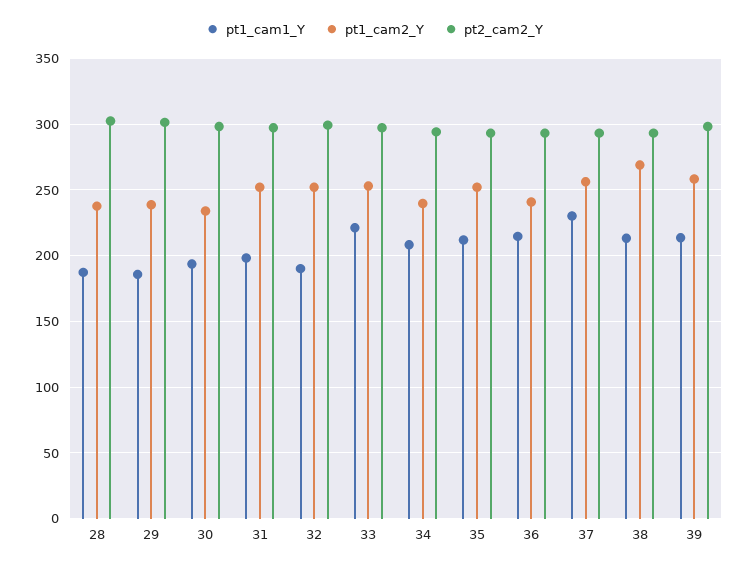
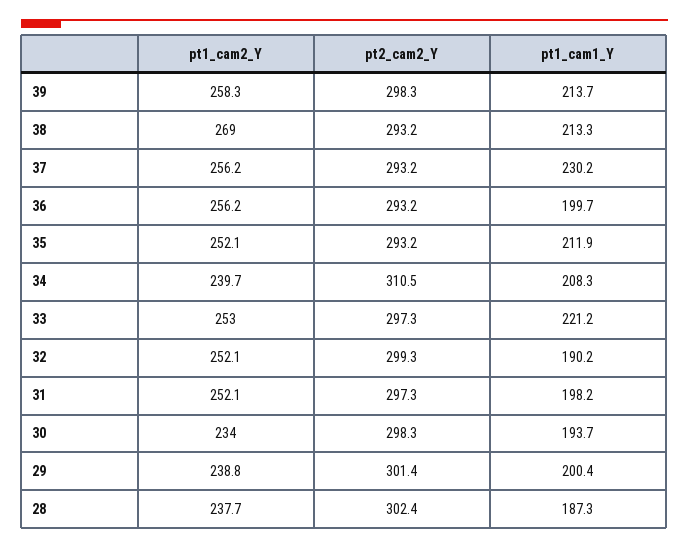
  {
    "pt1_cam1_Y": {
      "28": 187.3,
-     "29": 185,
+     "29": 200.4,
      "30": 193.7,
      "31": 198.2,
      "32": 190.2,
      "33": 221.2,
      "34": 208.3,
      "35": 211.9,
-     "36": 215,
+     "36": 199.7,
      "37": 230.2,
      "38": 213.3,
      "39": 213.7
    },
    "pt1_cam2_Y": {
      "28": 237.7,
      "29": 238.8,
      "30": 234,
      "31": 252.1,
      "32": 252.1,
      "33": 253,
      "34": 239.7,
      "35": 252.1,
-     "36": 240,
+     "36": 256.2,
      "37": 256.2,
      "38": 269,
      "39": 258.3
    },
    "pt2_cam2_Y": {
      "28": 302.4,
      "29": 301.4,
      "30": 298.3,
      "31": 297.3,
      "32": 299.3,
      "33": 297.3,
-     "34": 295,
+     "34": 310.5,
      "35": 293.2,
      "36": 293.2,
      "37": 293.2,
      "38": 293.2,
      "39": 298.3
    }
  }

